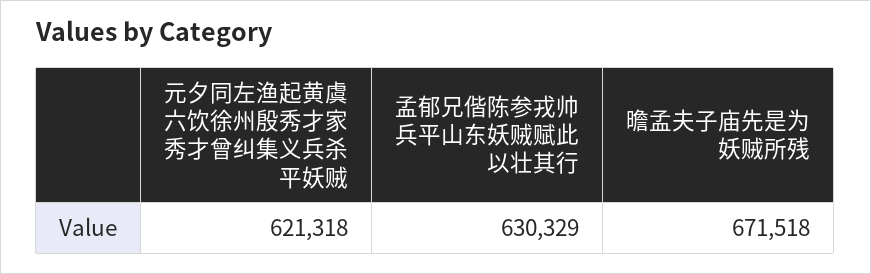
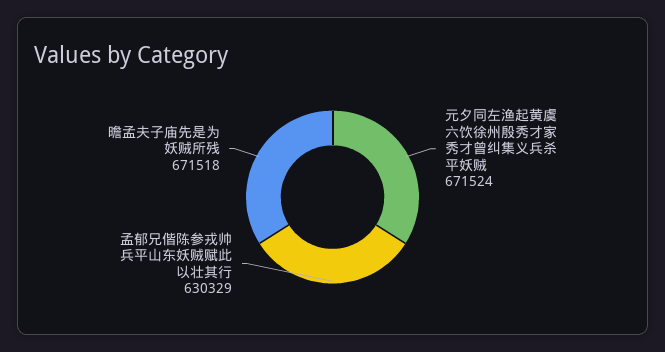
  {
-   "元夕同左渔起黄虞六饮徐州殷秀才家秀才曾纠集义兵杀平妖贼": 621318,
+   "元夕同左渔起黄虞六饮徐州殷秀才家秀才曾纠集义兵杀平妖贼": 671524,
    "孟郁兄偕陈参戎帅兵平山东妖贼赋此以壮其行": 630329,
    "曕孟夫子庙先是为妖贼所残": 671518
  }

